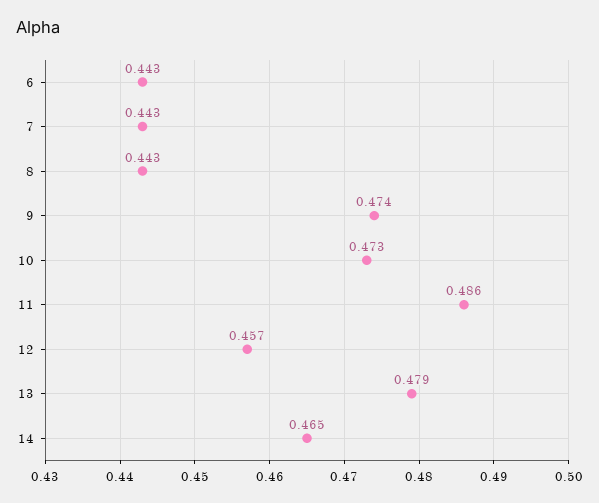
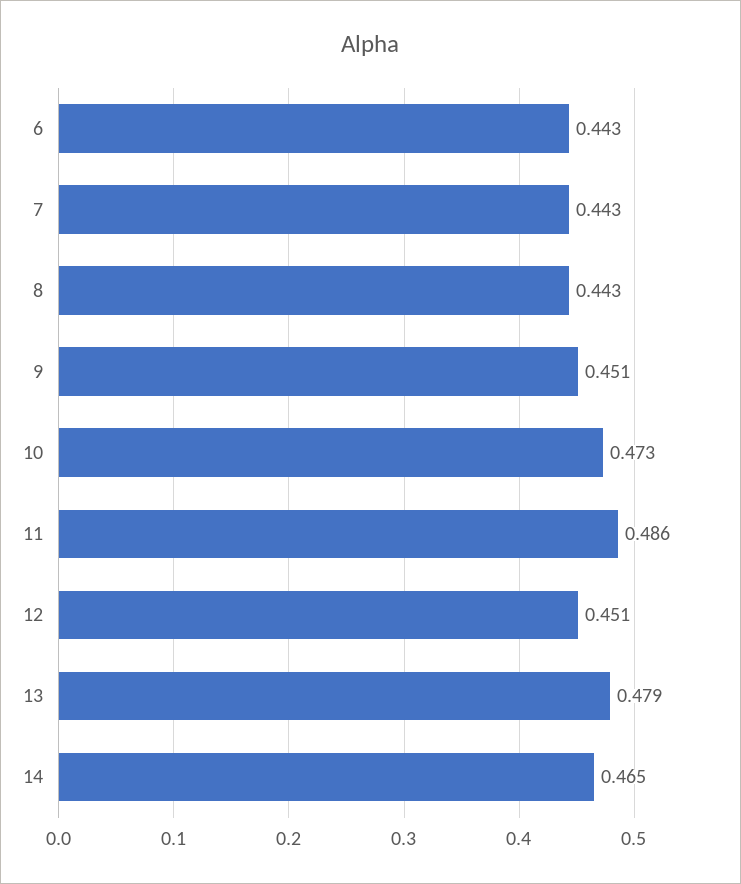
  {
    "6": 0.443,
    "7": 0.443,
    "8": 0.443,
-   "9": 0.474,
+   "9": 0.451,
    "10": 0.473,
    "11": 0.486,
-   "12": 0.457,
+   "12": 0.451,
    "13": 0.479,
    "14": 0.465
  }

